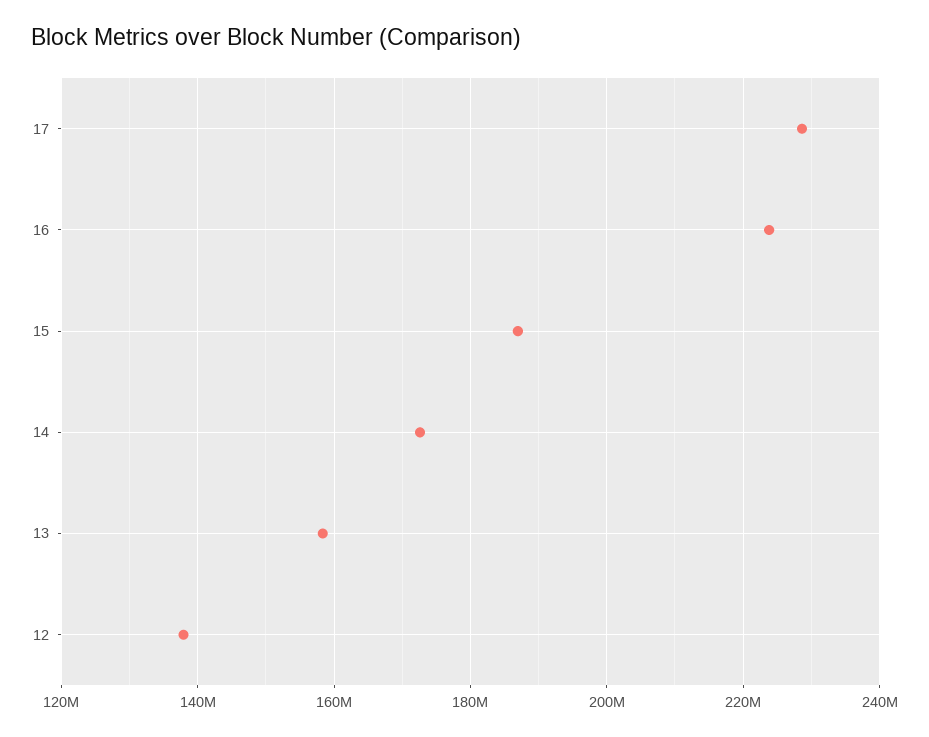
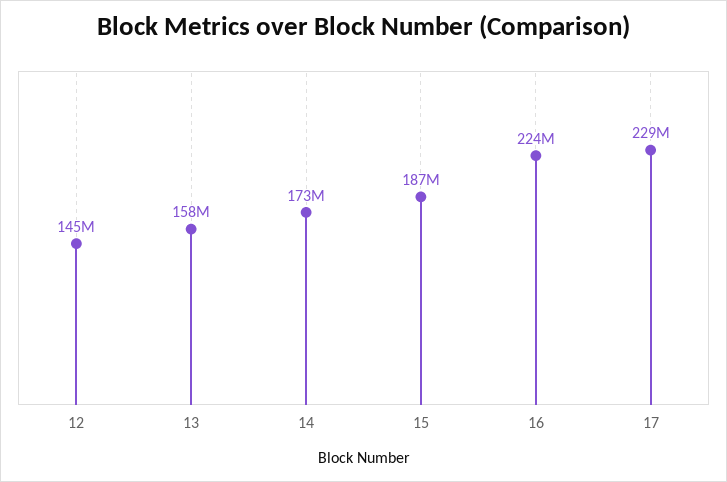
  {
    "17": 229000000,
    "16": 224000000,
    "15": 187000000,
    "14": 173000000,
    "13": 158000000,
-   "12": 138000000
+   "12": 145000000
  }

